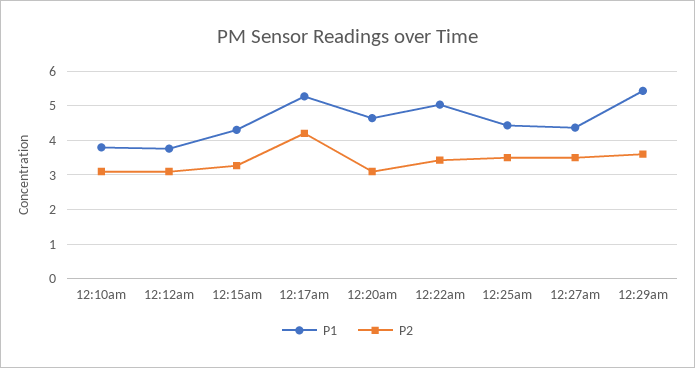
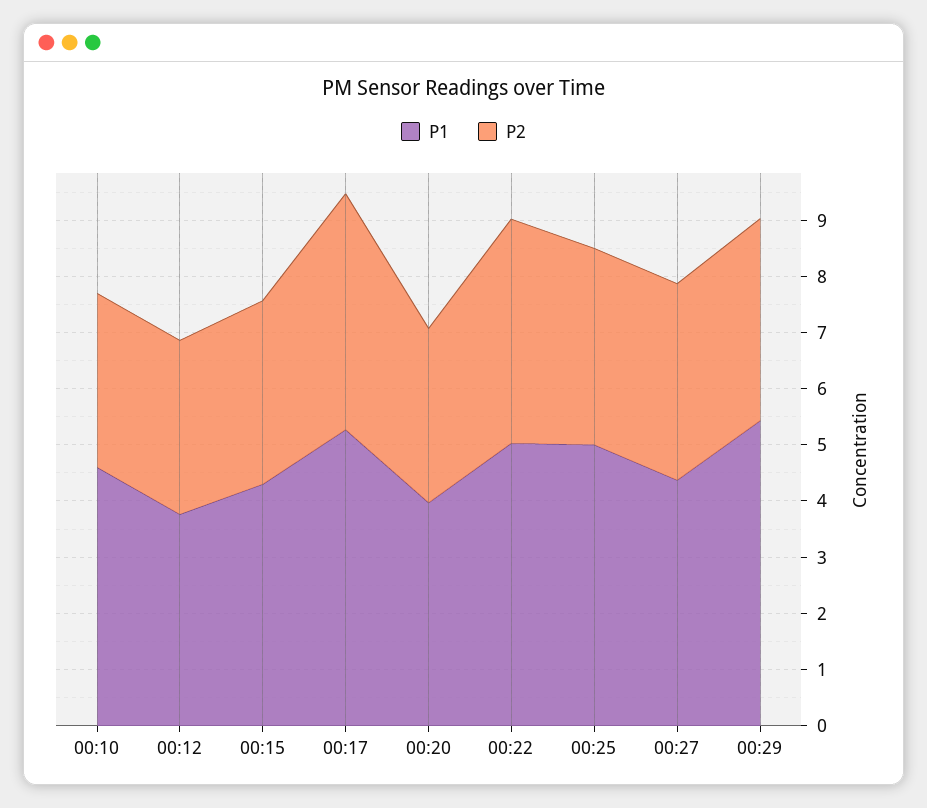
  {
    "P1": {
-     "12:10am": 3.8,
+     "12:10am": 4.6,
      "12:12am": 3.8,
      "12:15am": 4.4,
      "12:17am": 5.2,
-     "12:20am": 4.6,
+     "12:20am": 4,
      "12:22am": 5,
-     "12:25am": 4.4,
+     "12:25am": 5,
      "12:27am": 4.4,
      "12:29am": 5.4
    },
    "P2": {
      "12:10am": 3.2,
      "12:12am": 3.2,
      "12:15am": 3.2,
      "12:17am": 4.2,
      "12:20am": 3.2,
-     "12:22am": 3.4,
+     "12:22am": 4,
      "12:25am": 3.6,
      "12:27am": 3.6,
      "12:29am": 3.6
    }
  }

